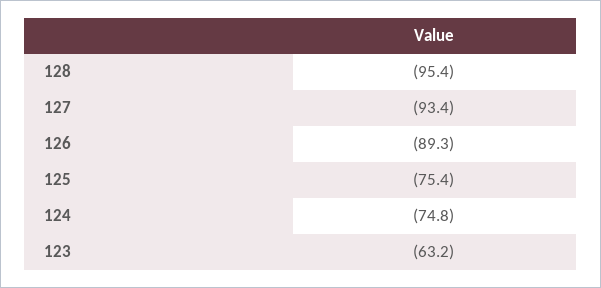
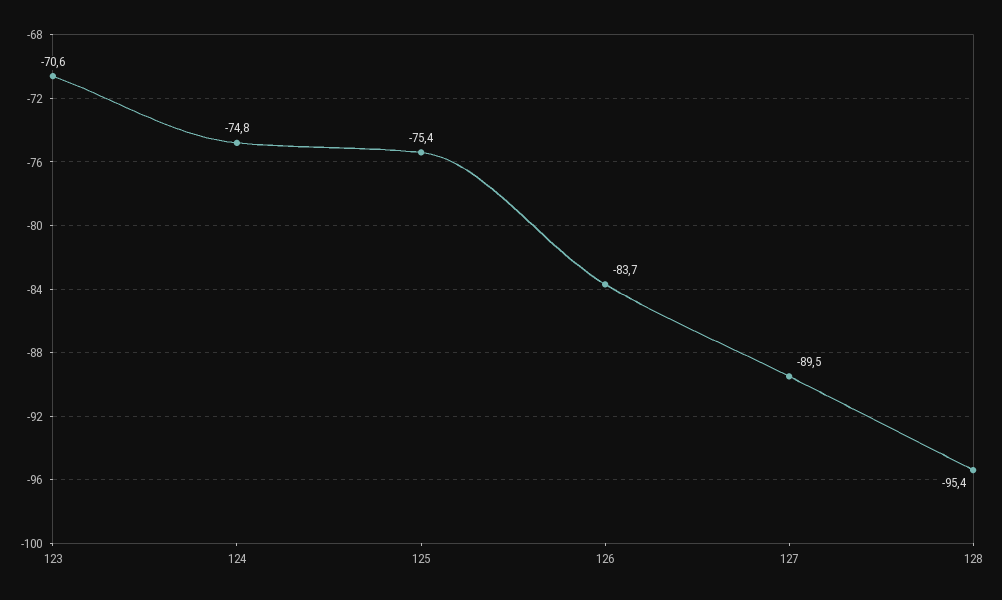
  {
    "128": -95.4,
-   "127": -93.4,
+   "127": -89.5,
-   "126": -89.3,
+   "126": -83.7,
    "125": -75.4,
    "124": -74.8,
-   "123": -63.2
+   "123": -70.6
  }

